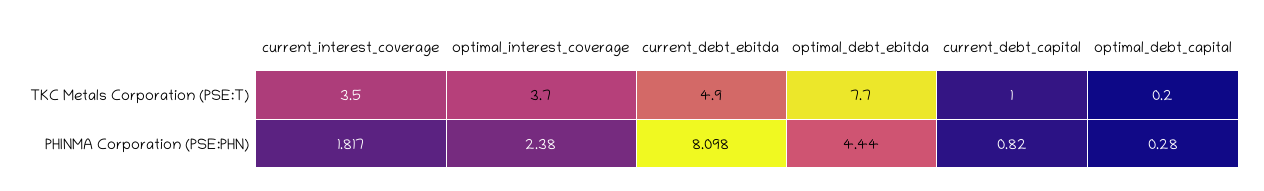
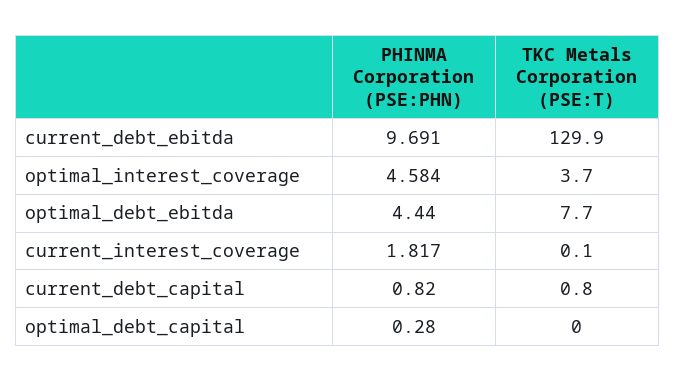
  {
    "current_interest_coverage": {
-     "TKC Metals Corporation (PSE:T)": 3.5,
+     "TKC Metals Corporation (PSE:T)": 0.1,
      "PHINMA Corporation (PSE:PHN)": 1.817
    },
    "optimal_interest_coverage": {
      "TKC Metals Corporation (PSE:T)": 3.7,
-     "PHINMA Corporation (PSE:PHN)": 2.38
+     "PHINMA Corporation (PSE:PHN)": 4.584
    },
    "current_debt_ebitda": {
-     "TKC Metals Corporation (PSE:T)": 4.9,
+     "TKC Metals Corporation (PSE:T)": 129.9,
-     "PHINMA Corporation (PSE:PHN)": 8.098
+     "PHINMA Corporation (PSE:PHN)": 9.691
    },
    "optimal_debt_ebitda": {
      "TKC Metals Corporation (PSE:T)": 7.7,
      "PHINMA Corporation (PSE:PHN)": 4.44
    },
    "current_debt_capital": {
-     "TKC Metals Corporation (PSE:T)": 1,
+     "TKC Metals Corporation (PSE:T)": 0.8,
      "PHINMA Corporation (PSE:PHN)": 0.82
    },
    "optimal_debt_capital": {
-     "TKC Metals Corporation (PSE:T)": 0.2,
+     "TKC Metals Corporation (PSE:T)": 0,
      "PHINMA Corporation (PSE:PHN)": 0.28
    }
  }

